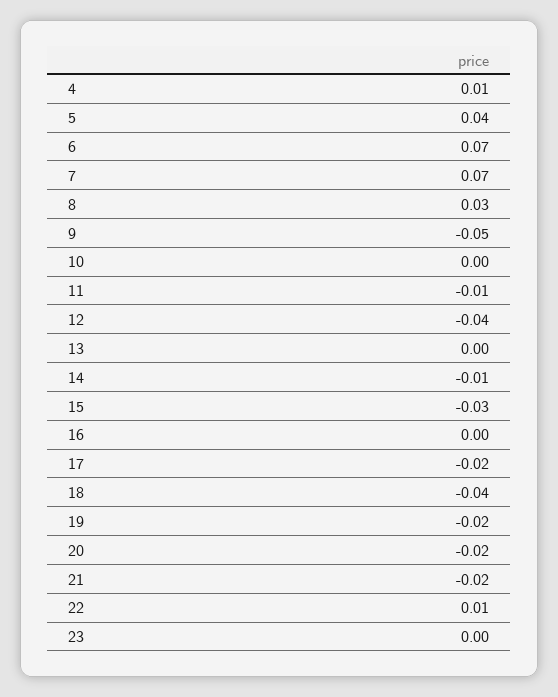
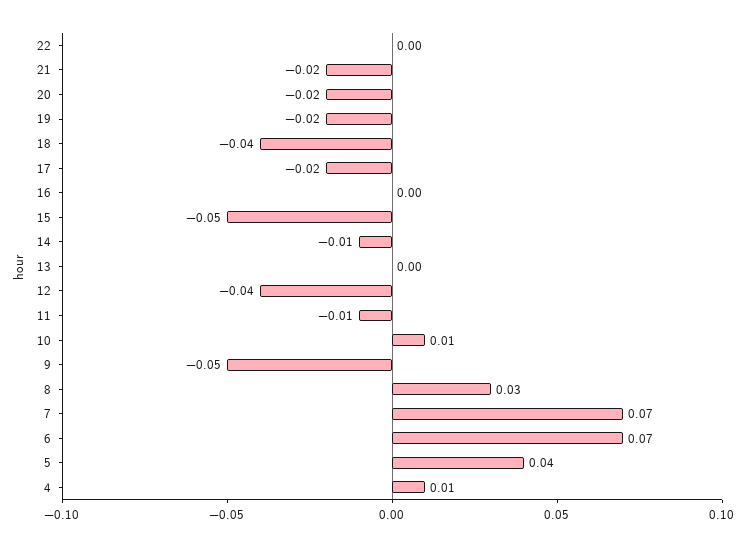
  {
    "4": 0.01,
    "5": 0.04,
    "6": 0.07,
    "7": 0.07,
    "8": 0.03,
    "9": -0.05,
-   "10": 0,
+   "10": 0.01,
    "11": -0.01,
    "12": -0.04,
    "13": 0,
    "14": -0.01,
-   "15": -0.03,
+   "15": -0.05,
    "16": 0,
    "17": -0.02,
    "18": -0.04,
    "19": -0.02,
    "20": -0.02,
    "21": -0.02,
-   "22": 0.01,
+   "22": 0
-   "23": 0
  }

